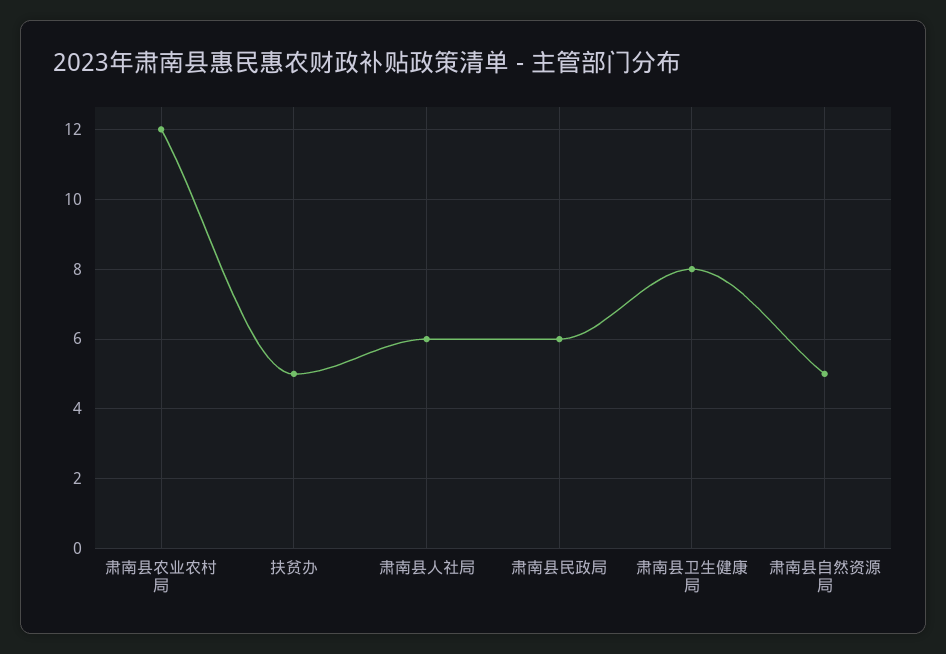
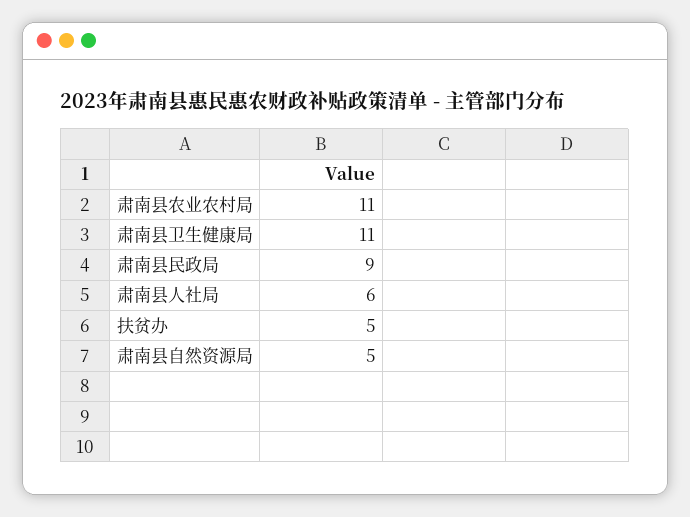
  {
-   "肃南县农业农村局": 12,
+   "肃南县农业农村局": 11,
    "扶贫办": 5,
    "肃南县人社局": 6,
-   "肃南县民政局": 6,
+   "肃南县民政局": 9,
-   "肃南县卫生健康局": 8,
+   "肃南县卫生健康局": 11,
    "肃南县自然资源局": 5
  }

